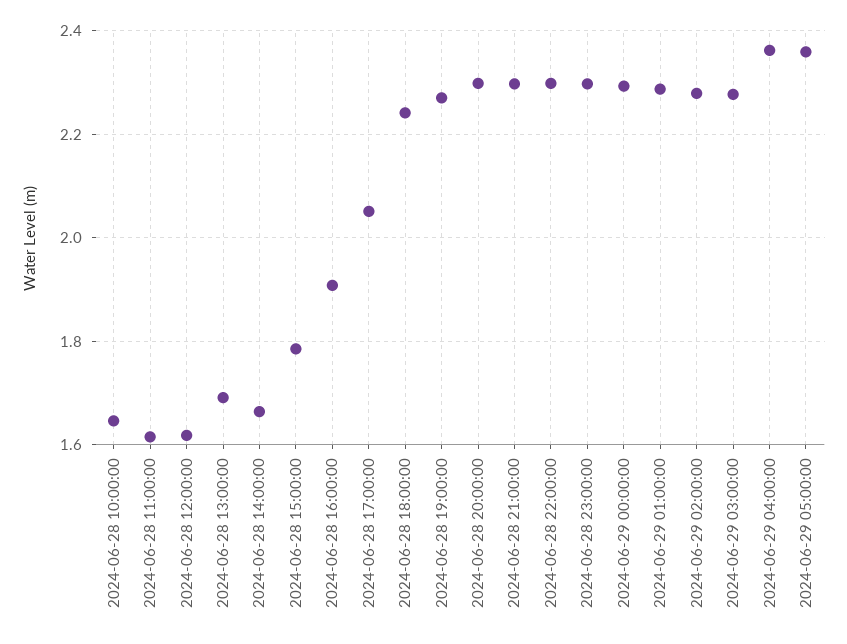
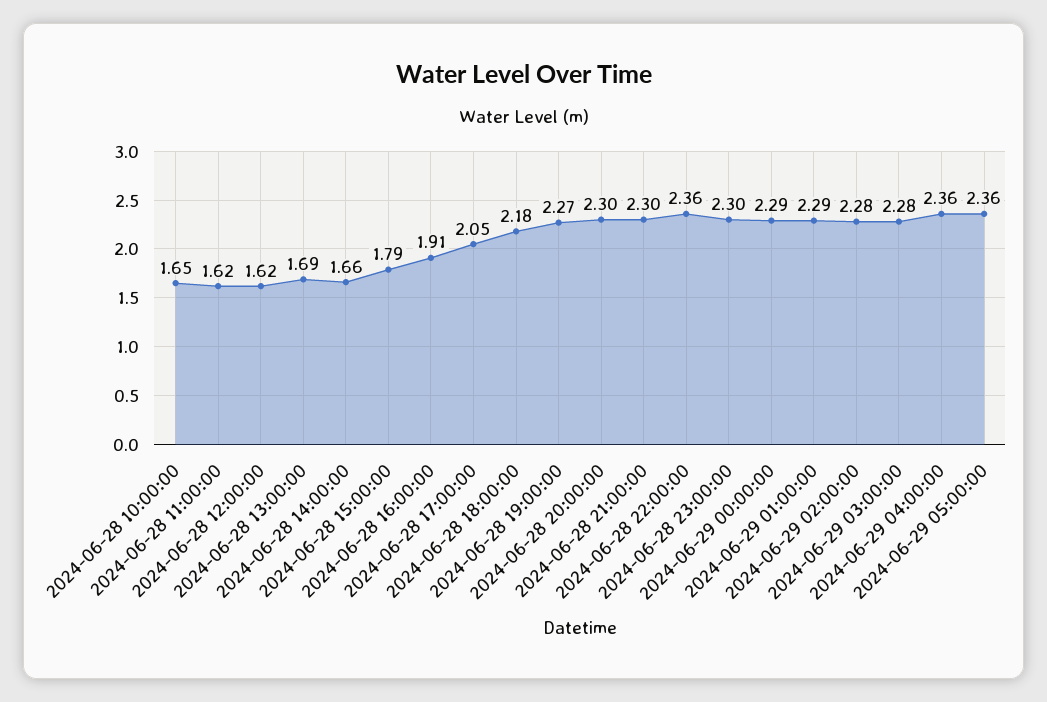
  {
    "2024-06-28 10:00:00": 1.65,
    "2024-06-28 11:00:00": 1.62,
    "2024-06-28 12:00:00": 1.62,
    "2024-06-28 13:00:00": 1.69,
    "2024-06-28 14:00:00": 1.66,
    "2024-06-28 15:00:00": 1.79,
    "2024-06-28 16:00:00": 1.91,
    "2024-06-28 17:00:00": 2.05,
-   "2024-06-28 18:00:00": 2.24,
+   "2024-06-28 18:00:00": 2.18,
    "2024-06-28 19:00:00": 2.27,
    "2024-06-28 20:00:00": 2.3,
    "2024-06-28 21:00:00": 2.3,
-   "2024-06-28 22:00:00": 2.3,
+   "2024-06-28 22:00:00": 2.36,
    "2024-06-28 23:00:00": 2.3,
    "2024-06-29 00:00:00": 2.29,
    "2024-06-29 01:00:00": 2.29,
    "2024-06-29 02:00:00": 2.28,
    "2024-06-29 03:00:00": 2.28,
    "2024-06-29 04:00:00": 2.36,
    "2024-06-29 05:00:00": 2.36
  }

